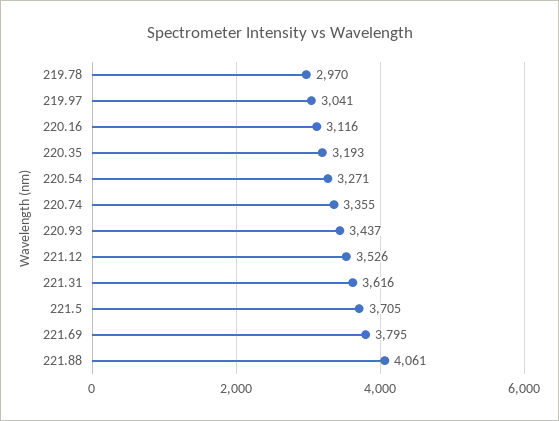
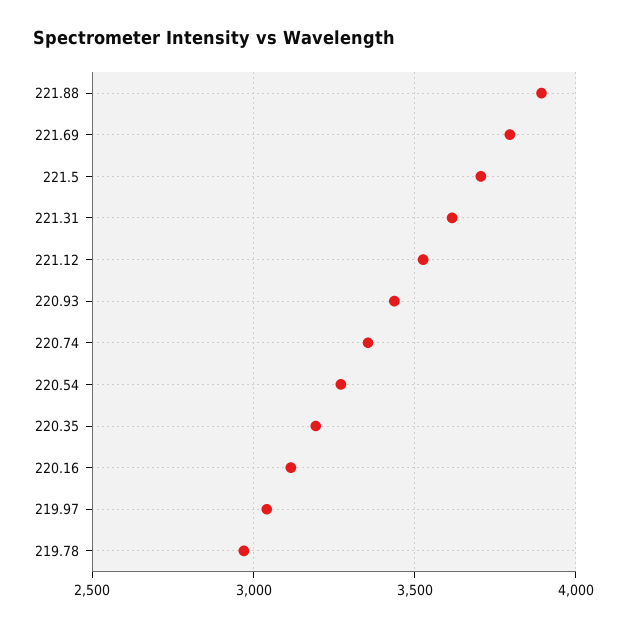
  {
    "219.78": 2970,
    "219.97": 3041,
    "220.16": 3116,
    "220.35": 3193,
    "220.54": 3271,
    "220.74": 3355,
    "220.93": 3437,
    "221.12": 3526,
    "221.31": 3616,
    "221.5": 3705,
    "221.69": 3795,
-   "221.88": 4061
+   "221.88": 3900
  }

